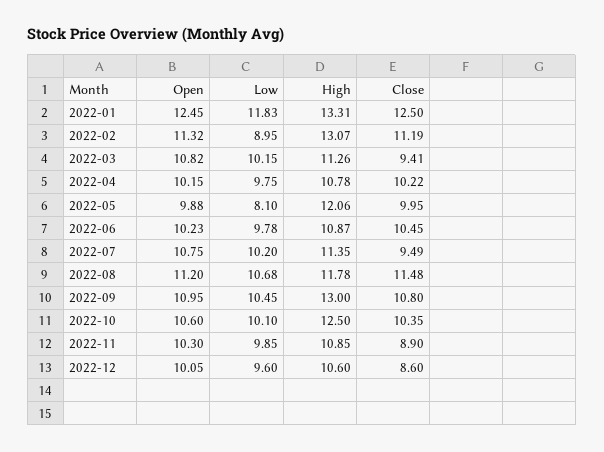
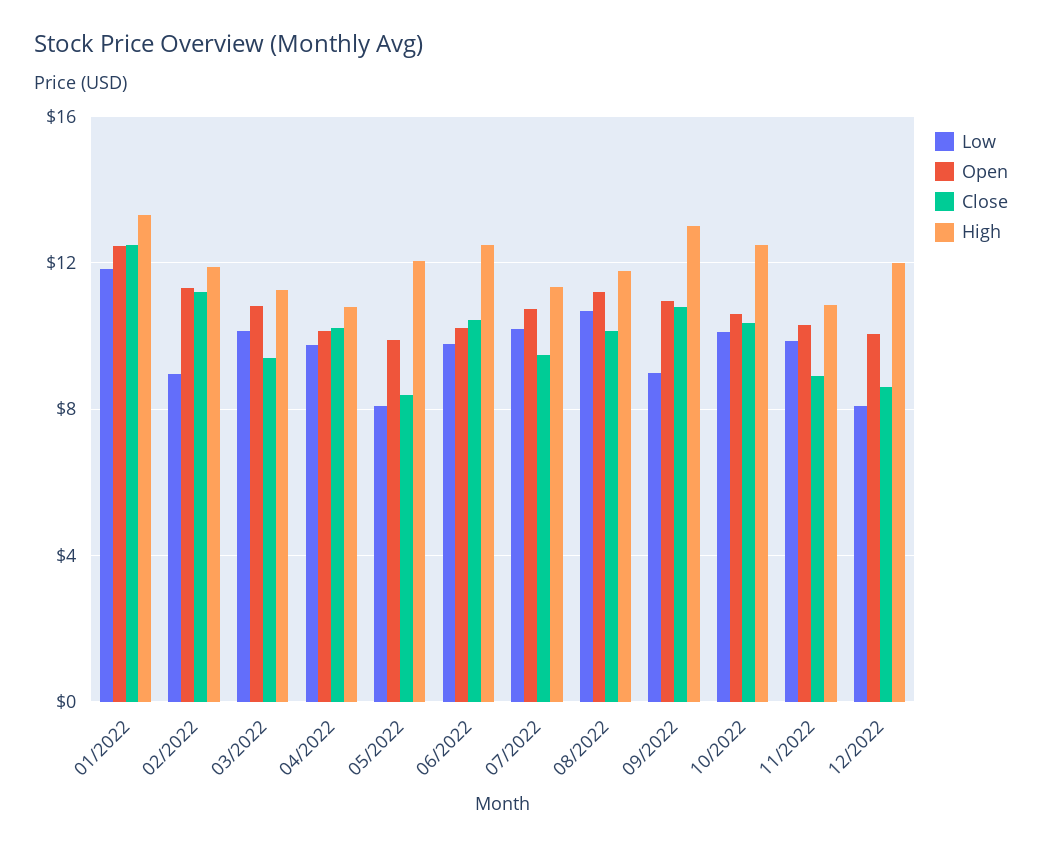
  {
    "Open": {
      "2022-01": 12.45,
      "2022-02": 11.32,
      "2022-03": 10.82,
      "2022-04": 10.15,
      "2022-05": 9.88,
      "2022-06": 10.23,
      "2022-07": 10.75,
      "2022-08": 11.2,
      "2022-09": 10.95,
      "2022-10": 10.6,
      "2022-11": 10.3,
      "2022-12": 10.05
    },
    "Low": {
      "2022-01": 11.83,
      "2022-02": 8.95,
      "2022-03": 10.15,
      "2022-04": 9.75,
      "2022-05": 8.1,
      "2022-06": 9.78,
      "2022-07": 10.2,
      "2022-08": 10.68,
-     "2022-09": 10.45,
+     "2022-09": 9,
      "2022-10": 10.1,
      "2022-11": 9.85,
-     "2022-12": 9.6
+     "2022-12": 8
    },
    "High": {
      "2022-01": 13.31,
-     "2022-02": 13.07,
+     "2022-02": 12,
      "2022-03": 11.26,
      "2022-04": 10.78,
      "2022-05": 12.06,
-     "2022-06": 10.87,
+     "2022-06": 12.5,
      "2022-07": 11.35,
      "2022-08": 11.78,
      "2022-09": 13,
      "2022-10": 12.5,
      "2022-11": 10.85,
-     "2022-12": 10.6
+     "2022-12": 12
    },
    "Close": {
      "2022-01": 12.5,
      "2022-02": 11.19,
      "2022-03": 9.41,
      "2022-04": 10.22,
-     "2022-05": 9.95,
+     "2022-05": 8.5,
      "2022-06": 10.45,
      "2022-07": 9.49,
-     "2022-08": 11.48,
+     "2022-08": 10,
      "2022-09": 10.8,
      "2022-10": 10.35,
      "2022-11": 8.9,
      "2022-12": 8.6
    }
  }

